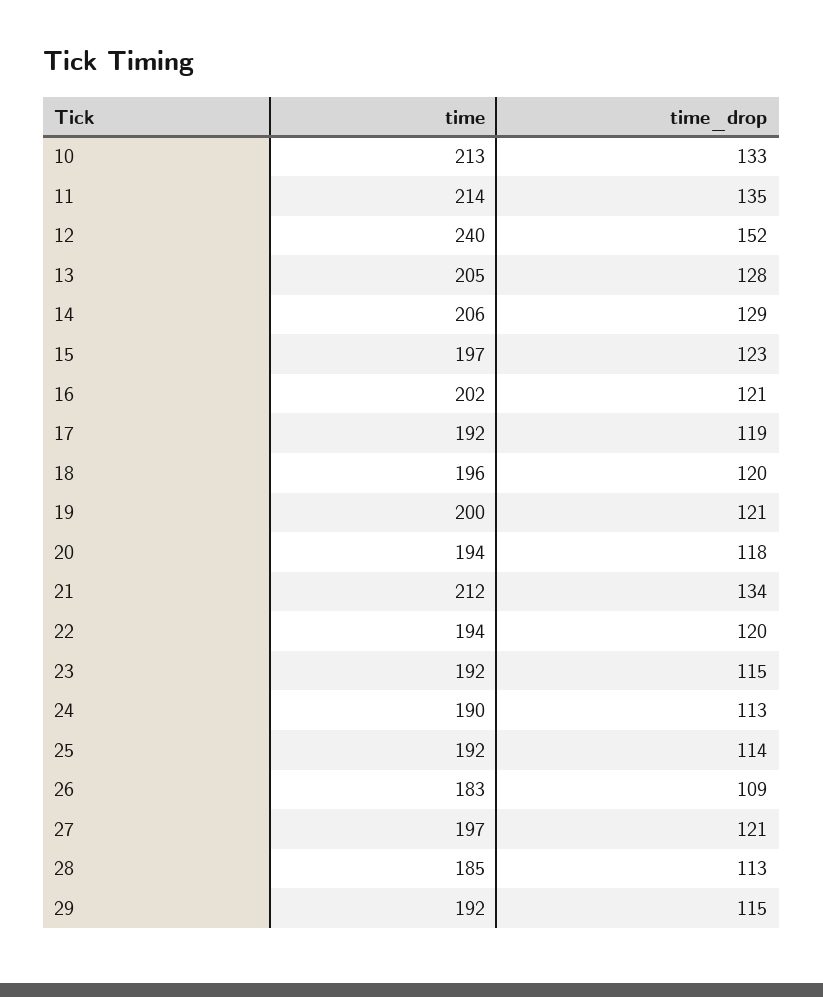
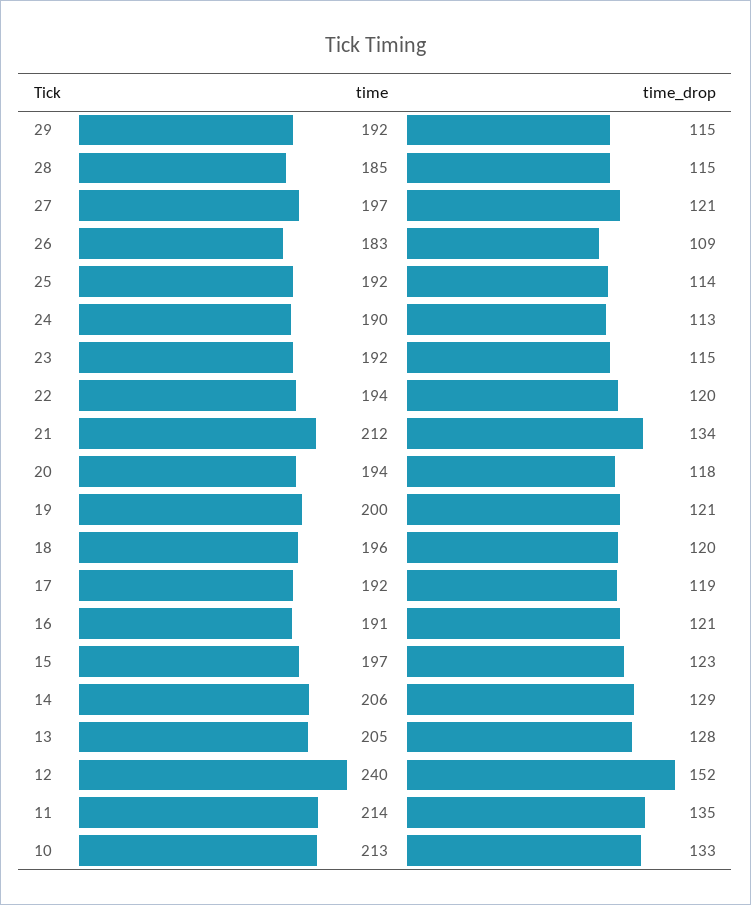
  {
    "time": {
      "10": 213,
      "11": 214,
      "12": 240,
      "13": 205,
      "14": 206,
      "15": 197,
-     "16": 202,
+     "16": 191,
      "17": 192,
      "18": 196,
      "19": 200,
      "20": 194,
      "21": 212,
      "22": 194,
      "23": 192,
      "24": 190,
      "25": 192,
      "26": 183,
      "27": 197,
      "28": 185,
      "29": 192
    },
    "time_drop": {
      "10": 133,
      "11": 135,
      "12": 152,
      "13": 128,
      "14": 129,
      "15": 123,
      "16": 121,
      "17": 119,
      "18": 120,
      "19": 121,
      "20": 118,
      "21": 134,
      "22": 120,
      "23": 115,
      "24": 113,
      "25": 114,
      "26": 109,
      "27": 121,
-     "28": 113,
+     "28": 115,
      "29": 115
    }
  }

